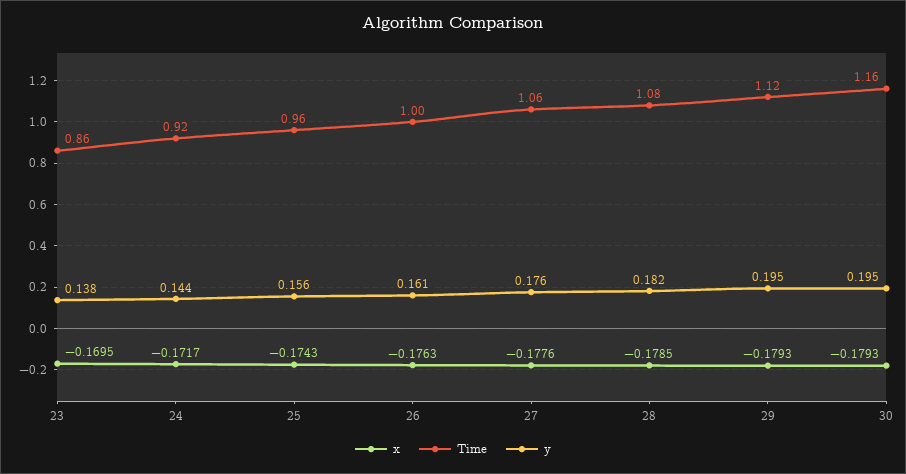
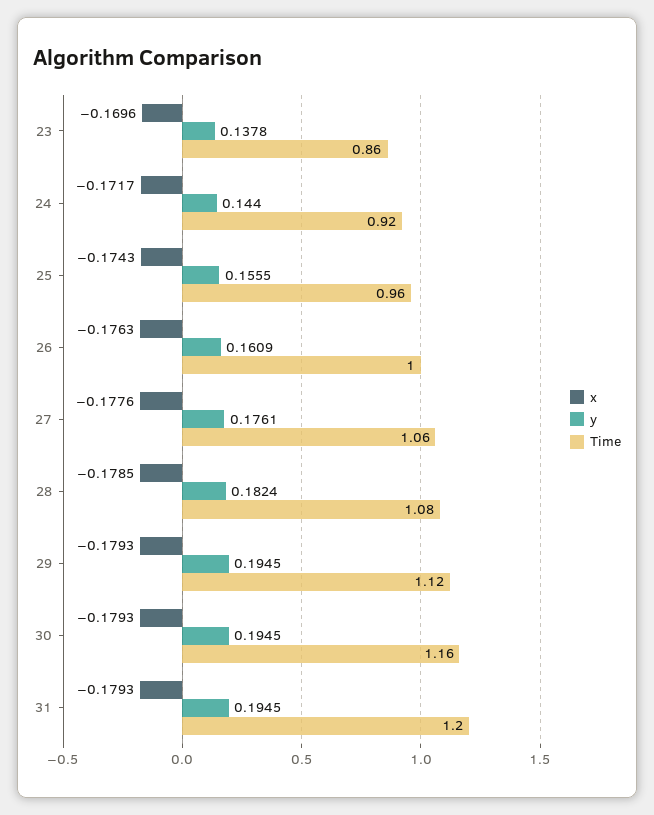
  {
    "x": {
-     "23": -0.1695,
+     "23": -0.1696,
      "24": -0.1717,
      "25": -0.1743,
      "26": -0.1763,
      "27": -0.1776,
      "28": -0.1785,
      "29": -0.1793,
-     "30": -0.1793
+     "30": -0.1793,
+     "31": -0.1793
    },
    "Time": {
      "23": 0.86,
      "24": 0.92,
      "25": 0.96,
      "26": 1,
      "27": 1.06,
      "28": 1.08,
      "29": 1.12,
-     "30": 1.16
+     "30": 1.16,
+     "31": 1.2
    },
    "y": {
      "23": 0.1378,
      "24": 0.144,
      "25": 0.1555,
      "26": 0.1609,
      "27": 0.1761,
      "28": 0.1824,
      "29": 0.1945,
-     "30": 0.1945
+     "30": 0.1945,
+     "31": 0.1945
    }
  }

